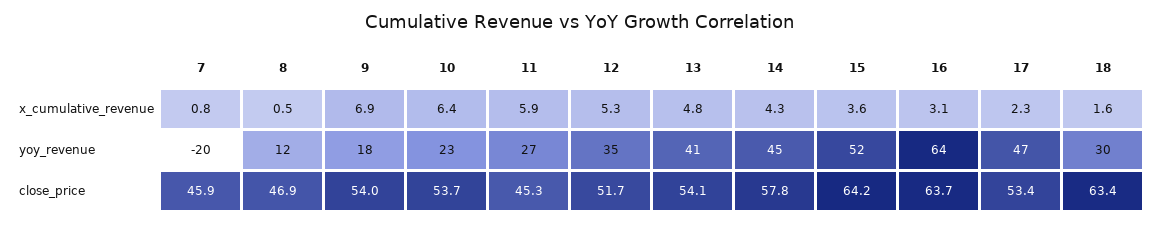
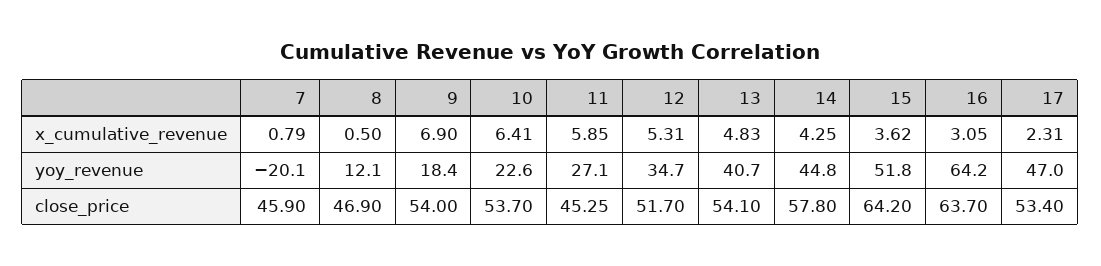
  {
    "7": {
      "x_cumulative_revenue": 0.79,
      "yoy_revenue": -20.1,
      "close_price": 45.9
    },
    "8": {
      "x_cumulative_revenue": 0.5,
      "yoy_revenue": 12.1,
      "close_price": 46.9
    },
    "9": {
      "x_cumulative_revenue": 6.9,
      "yoy_revenue": 18.4,
      "close_price": 54
    },
    "10": {
      "x_cumulative_revenue": 6.41,
      "yoy_revenue": 22.6,
      "close_price": 53.7
    },
    "11": {
      "x_cumulative_revenue": 5.85,
      "yoy_revenue": 27.1,
      "close_price": 45.25
    },
    "12": {
      "x_cumulative_revenue": 5.31,
      "yoy_revenue": 34.7,
      "close_price": 51.7
    },
    "13": {
      "x_cumulative_revenue": 4.83,
      "yoy_revenue": 40.7,
      "close_price": 54.1
    },
    "14": {
      "x_cumulative_revenue": 4.25,
      "yoy_revenue": 44.8,
      "close_price": 57.8
    },
    "15": {
      "x_cumulative_revenue": 3.62,
      "yoy_revenue": 51.8,
      "close_price": 64.2
    },
    "16": {
      "x_cumulative_revenue": 3.05,
      "yoy_revenue": 64.2,
      "close_price": 63.7
    },
    "17": {
      "x_cumulative_revenue": 2.31,
      "yoy_revenue": 47,
      "close_price": 53.4
-   },
+   }
-   "18": {
-     "x_cumulative_revenue": 1.6,
-     "yoy_revenue": 30,
-     "close_price": 63.4
-   }
  }

